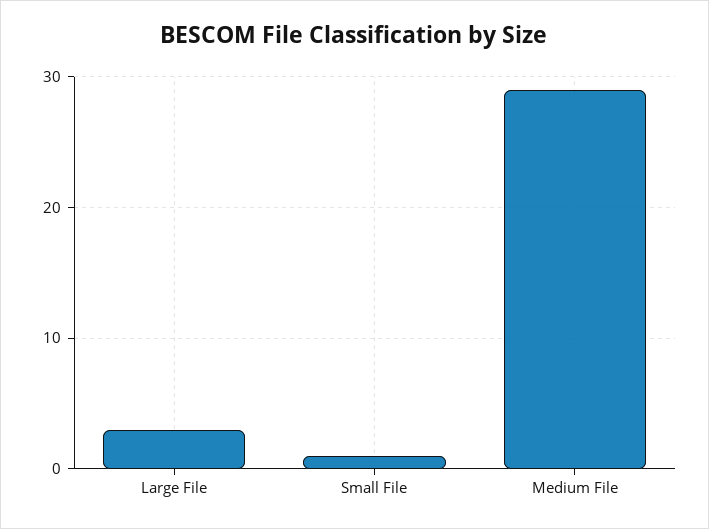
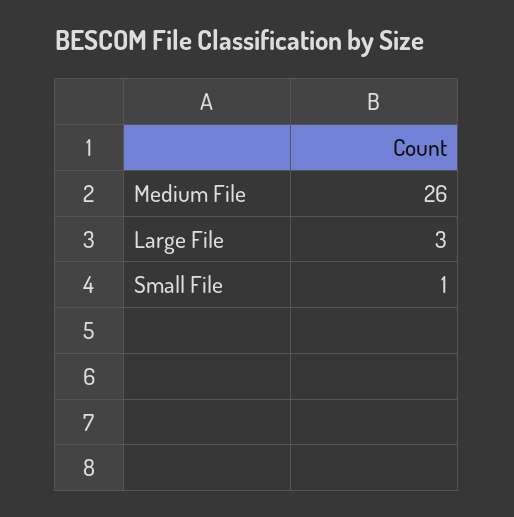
  {
    "Large File": 3,
    "Small File": 1,
-   "Medium File": 29
+   "Medium File": 26
  }

